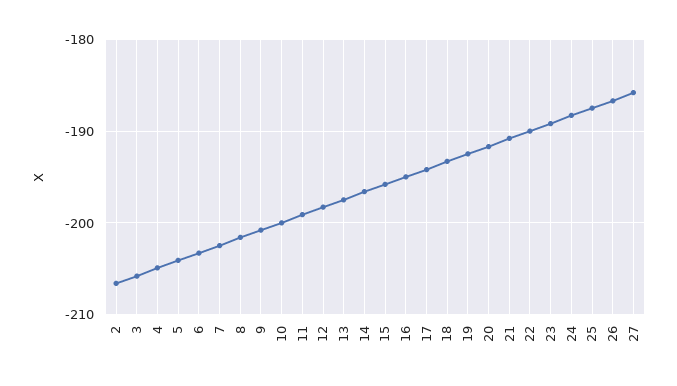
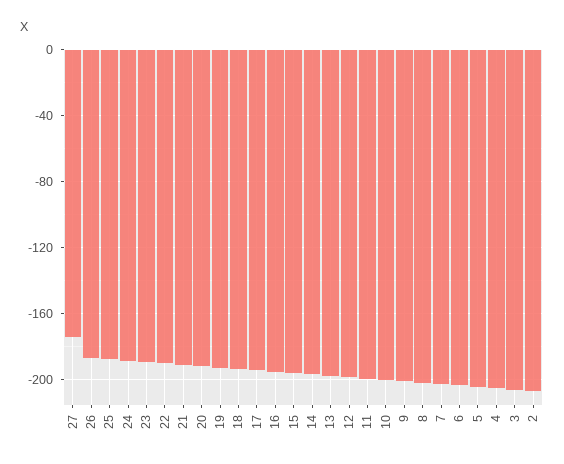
  {
    "2": -207,
    "3": -206,
    "4": -205,
    "5": -204,
    "6": -203,
    "7": -203,
    "8": -202,
    "9": -201,
    "10": -200,
    "11": -199,
    "12": -198,
    "13": -198,
    "14": -197,
    "15": -196,
    "16": -195,
    "17": -194,
    "18": -193,
    "19": -193,
    "20": -192,
    "21": -191,
    "22": -190,
    "23": -189,
    "24": -188,
    "25": -188,
    "26": -187,
-   "27": -186
+   "27": -175
  }

